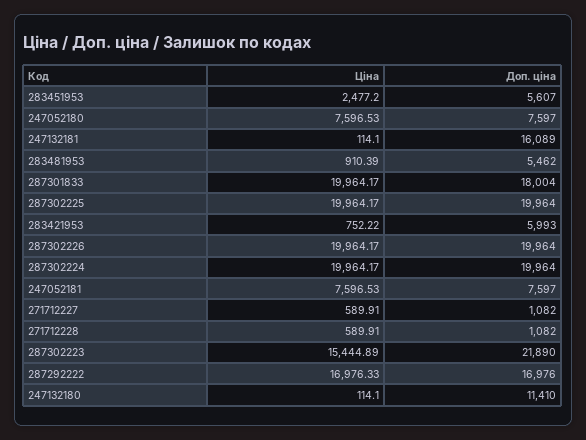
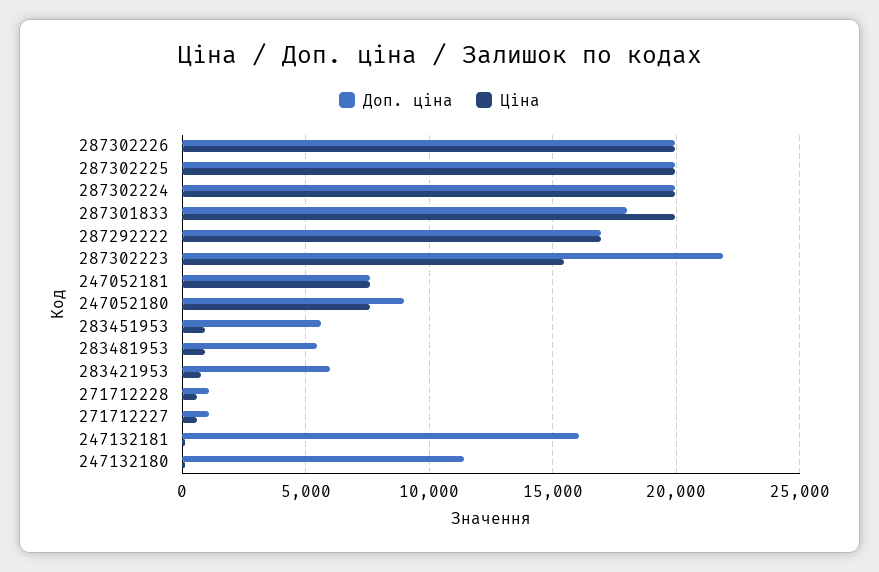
  {
    "Ціна": {
-     "283451953": 2477.2,
+     "283451953": 1000,
      "247052180": 7596.53,
      "247132181": 114.1,
      "283481953": 910.39,
      "287301833": 19964.17,
      "287302225": 19964.17,
      "283421953": 752.22,
      "287302226": 19964.17,
      "287302224": 19964.17,
      "247052181": 7596.53,
      "271712227": 589.91,
      "271712228": 589.91,
      "287302223": 15444.89,
      "287292222": 16976.33,
      "247132180": 114.1
    },
    "Доп. ціна": {
      "283451953": 5607,
-     "247052180": 7597,
+     "247052180": 9000,
      "247132181": 16089,
      "283481953": 5462,
      "287301833": 18004,
      "287302225": 19964,
      "283421953": 5993,
      "287302226": 19964,
      "287302224": 19964,
      "247052181": 7597,
      "271712227": 1082,
      "271712228": 1082,
      "287302223": 21890,
      "287292222": 16976,
      "247132180": 11410
    }
  }

